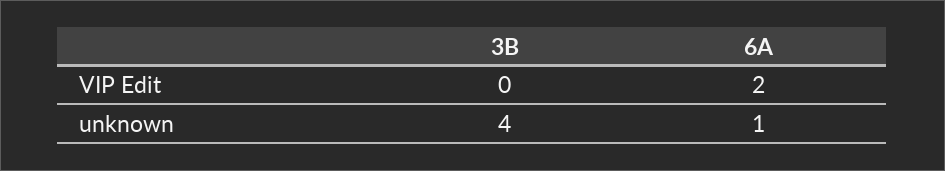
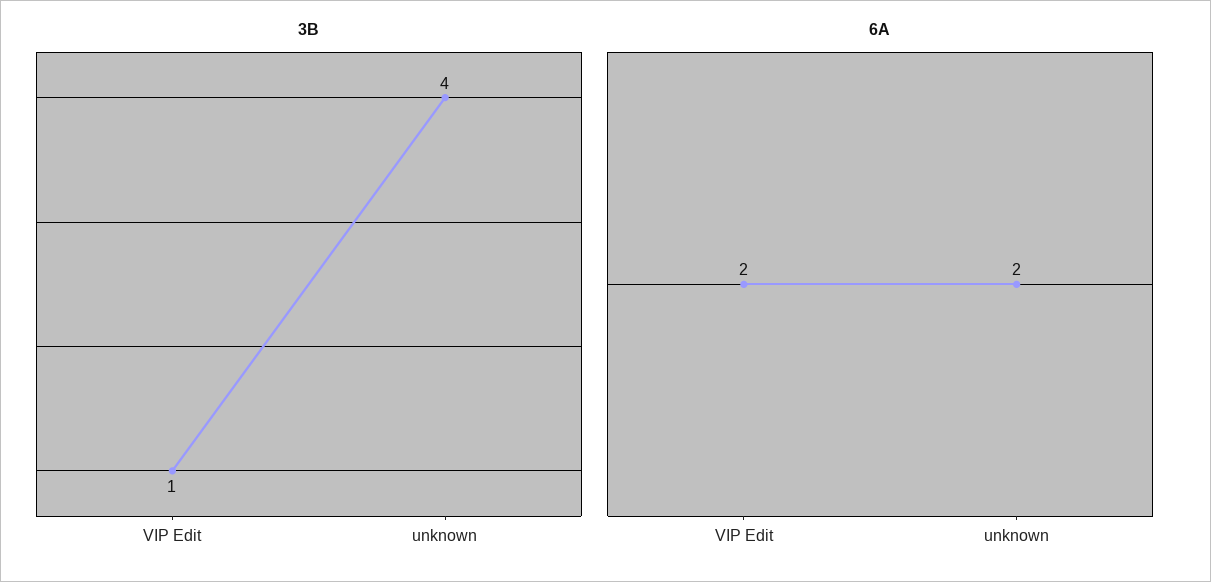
  {
    "3B": {
-     "VIP Edit": 0,
+     "VIP Edit": 1,
      "unknown": 4
    },
    "6A": {
      "VIP Edit": 2,
-     "unknown": 1
+     "unknown": 2
    }
  }

